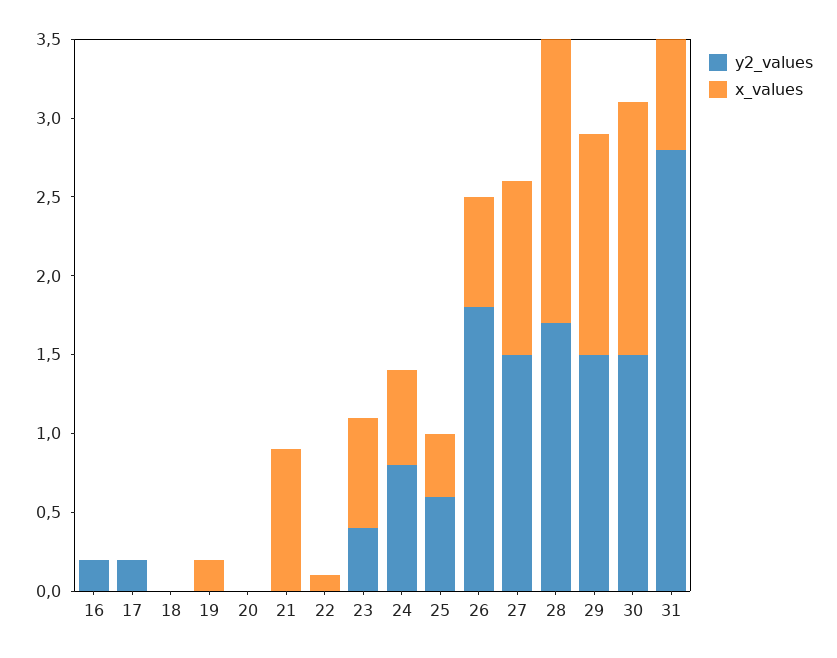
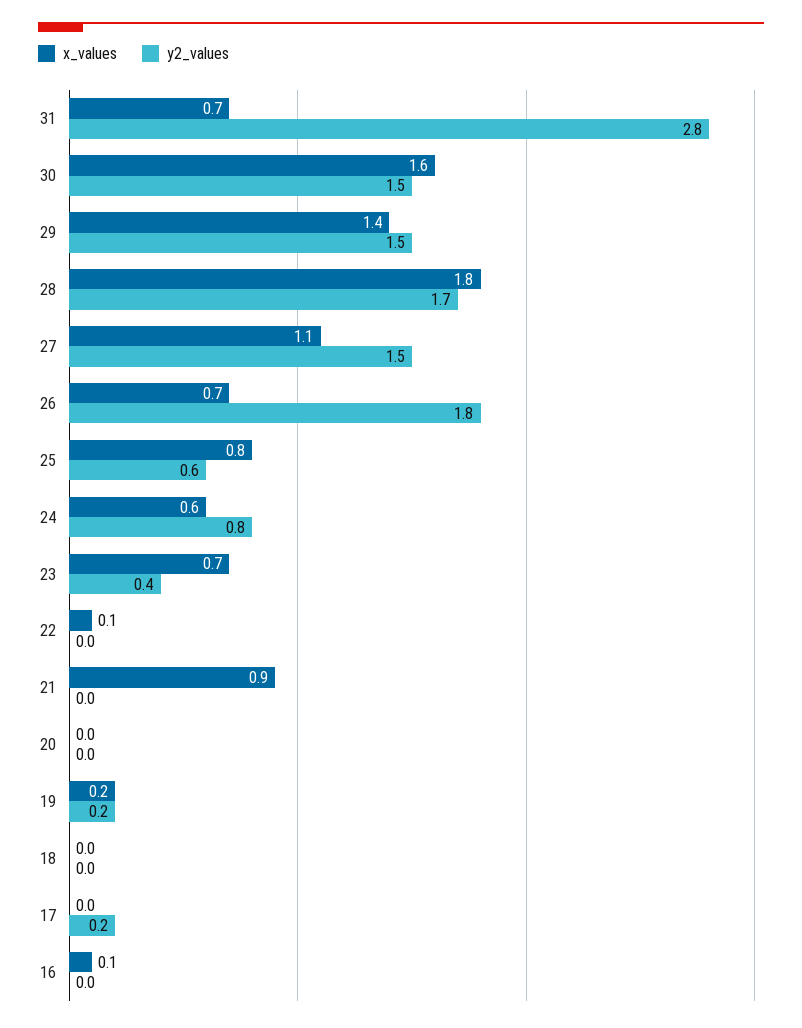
  {
    "y2_values": {
-     "16": 0.2,
+     "16": 0,
      "17": 0.2,
      "18": 0,
-     "19": 0,
+     "19": 0.2,
      "20": 0,
      "21": 0,
      "22": 0,
      "23": 0.4,
      "24": 0.8,
      "25": 0.6,
      "26": 1.8,
      "27": 1.5,
      "28": 1.7,
      "29": 1.5,
      "30": 1.5,
      "31": 2.8
    },
    "x_values": {
-     "16": 0,
+     "16": 0.1,
      "17": 0,
      "18": 0,
      "19": 0.2,
      "20": 0,
      "21": 0.9,
      "22": 0.1,
      "23": 0.7,
      "24": 0.6,
-     "25": 0.4,
+     "25": 0.8,
      "26": 0.7,
      "27": 1.1,
      "28": 1.8,
      "29": 1.4,
      "30": 1.6,
      "31": 0.7
    }
  }

